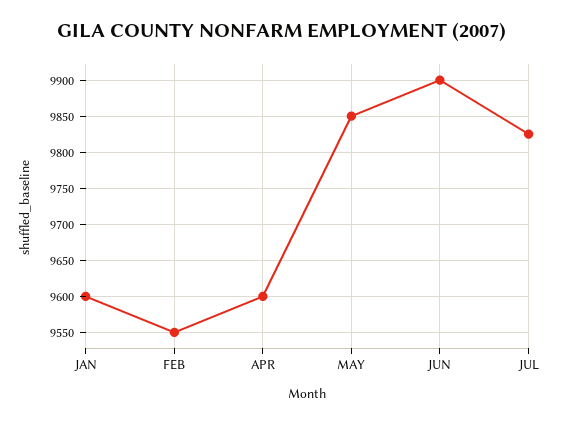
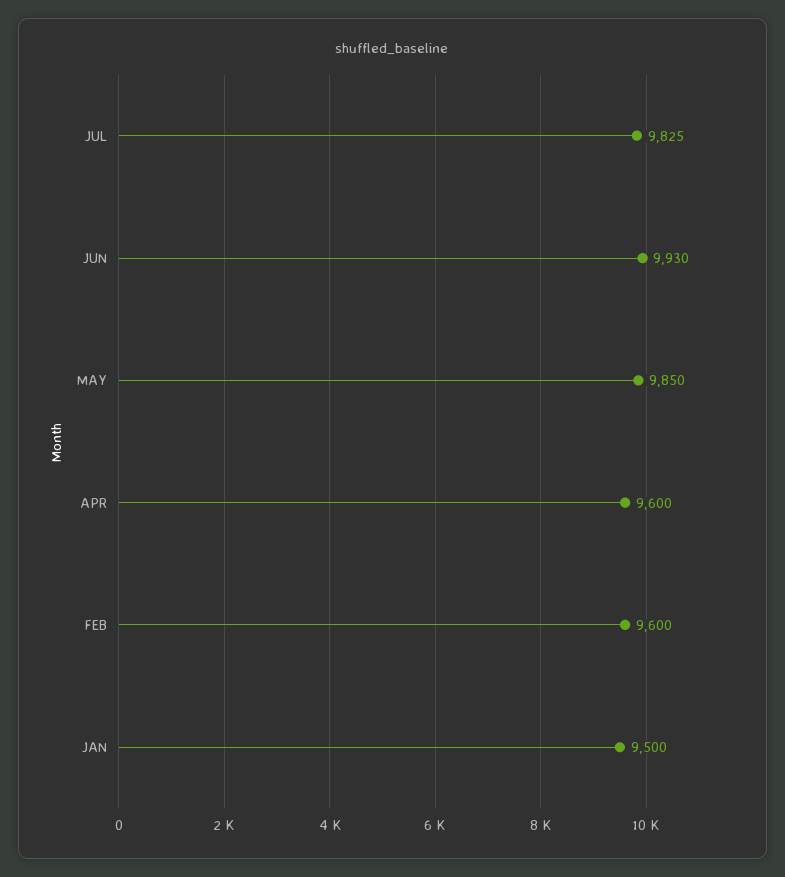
  {
-   "JAN": 9600,
+   "JAN": 9500,
-   "FEB": 9550,
+   "FEB": 9600,
    "APR": 9600,
    "MAY": 9850,
-   "JUN": 9900,
+   "JUN": 9930,
    "JUL": 9825
  }

